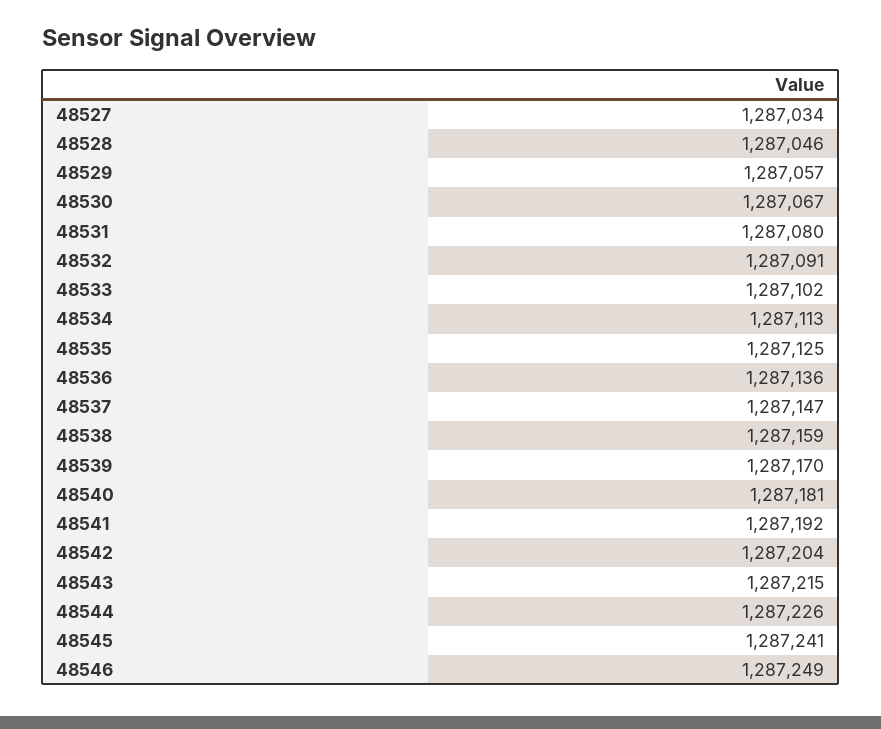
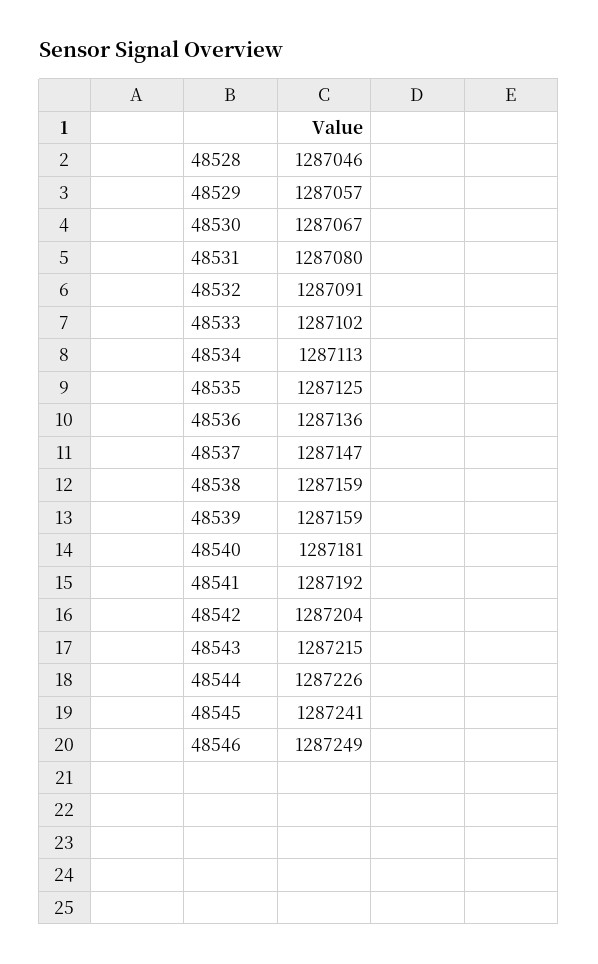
  {
-   "48527": 1287034,
    "48528": 1287046,
    "48529": 1287057,
    "48530": 1287067,
    "48531": 1287080,
    "48532": 1287091,
    "48533": 1287102,
    "48534": 1287113,
    "48535": 1287125,
    "48536": 1287136,
    "48537": 1287147,
    "48538": 1287159,
-   "48539": 1287170,
+   "48539": 1287159,
    "48540": 1287181,
    "48541": 1287192,
    "48542": 1287204,
    "48543": 1287215,
    "48544": 1287226,
    "48545": 1287241,
    "48546": 1287249
  }

